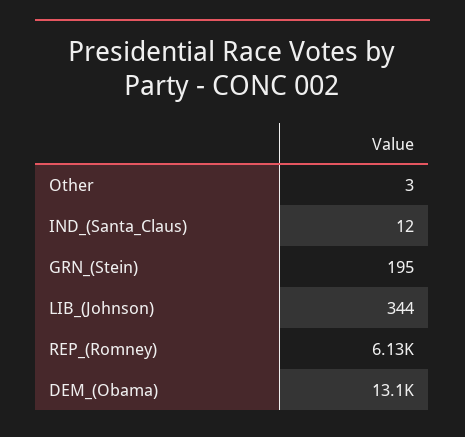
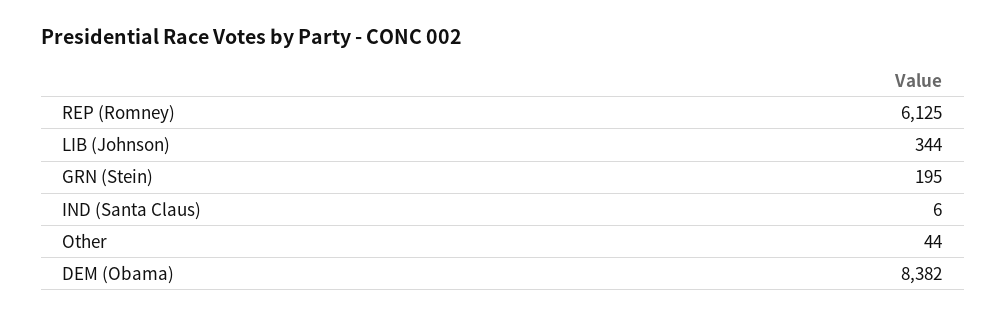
  {
-   "Other": 3,
+   "Other": 44,
-   "IND_(Santa_Claus)": 12,
+   "IND_(Santa_Claus)": 6,
    "GRN_(Stein)": 195,
    "LIB_(Johnson)": 344,
    "REP_(Romney)": 6125,
-   "DEM_(Obama)": 13100
+   "DEM_(Obama)": 8382
  }

